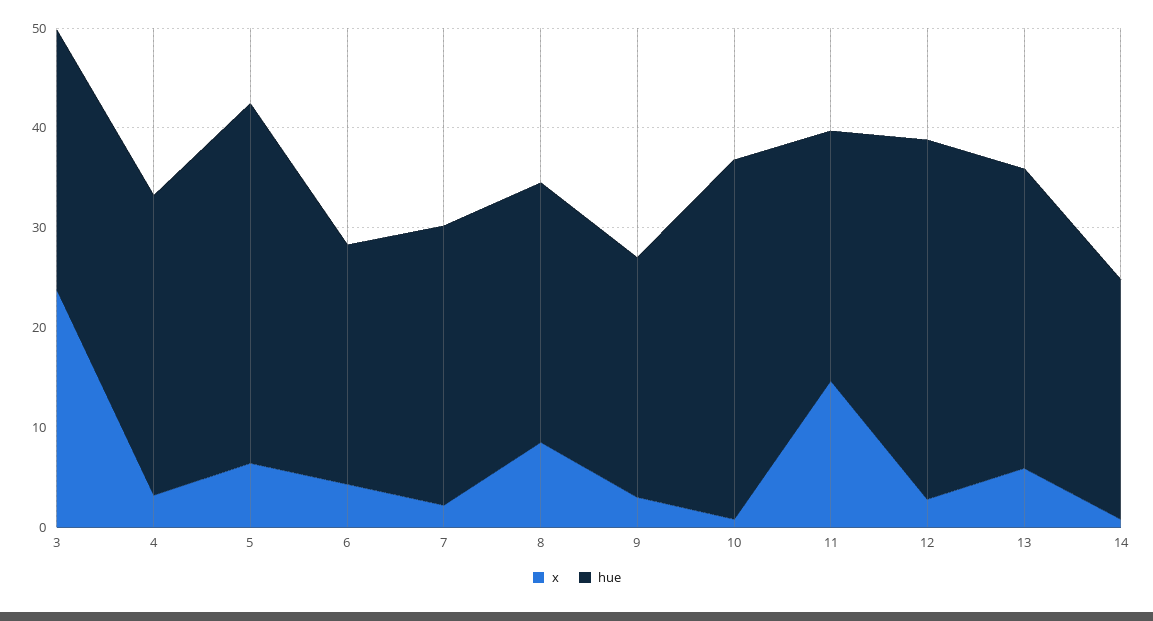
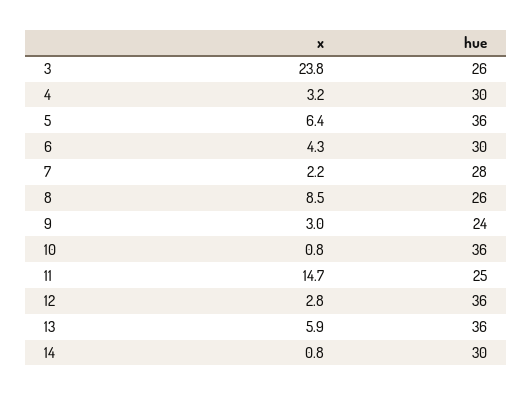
  {
    "x": {
      "3": 23.8,
      "4": 3.2,
      "5": 6.4,
      "6": 4.3,
      "7": 2.2,
      "8": 8.5,
      "9": 3,
      "10": 0.8,
      "11": 14.7,
      "12": 2.8,
      "13": 5.9,
      "14": 0.8
    },
    "hue": {
      "3": 26,
      "4": 30,
      "5": 36,
-     "6": 24,
+     "6": 30,
      "7": 28,
      "8": 26,
      "9": 24,
      "10": 36,
      "11": 25,
      "12": 36,
-     "13": 30,
+     "13": 36,
-     "14": 24
+     "14": 30
    }
  }

